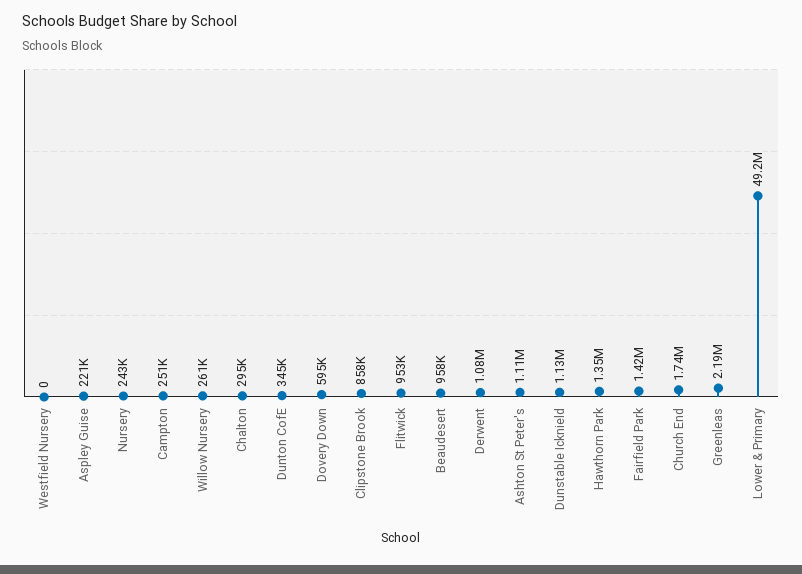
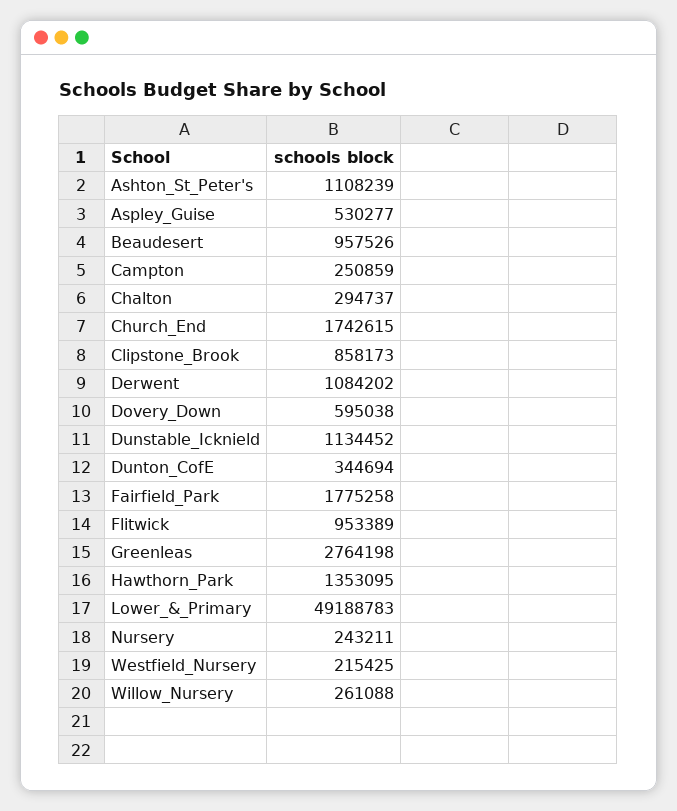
  {
-   "Westfield Nursery": 0,
+   "Westfield Nursery": 215425,
-   "Aspley Guise": 221000,
+   "Aspley Guise": 530277,
    "Nursery": 243211,
    "Campton": 250859,
    "Willow Nursery": 261088,
    "Chalton": 294737,
    "Dunton CofE": 344694,
    "Dovery Down": 595038,
    "Clipstone Brook": 858173,
    "Flitwick": 953389,
    "Beaudesert": 957526,
    "Derwent": 1084202,
    "Ashton St Peter's": 1108239,
    "Dunstable Icknield": 1134452,
    "Hawthorn Park": 1353095,
-   "Fairfield Park": 1420000,
+   "Fairfield Park": 1775258,
    "Church End": 1742615,
-   "Greenleas": 2190000,
+   "Greenleas": 2764198,
    "Lower & Primary": 49188783
  }

